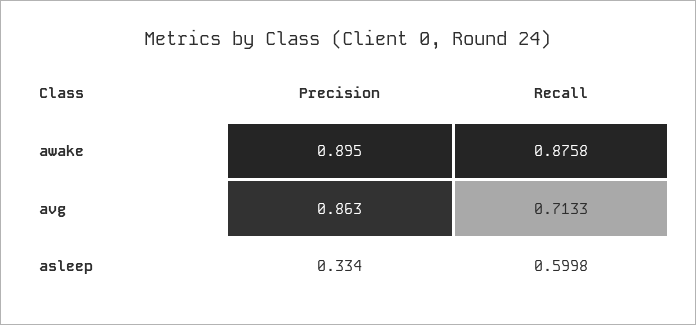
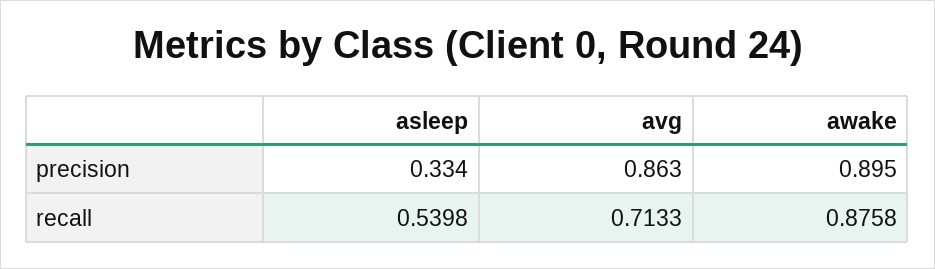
  {
    "Precision": {
      "awake": 0.895,
      "avg": 0.863,
      "asleep": 0.334
    },
    "Recall": {
      "awake": 0.8758,
      "avg": 0.7133,
-     "asleep": 0.5998
+     "asleep": 0.5398
    }
  }

